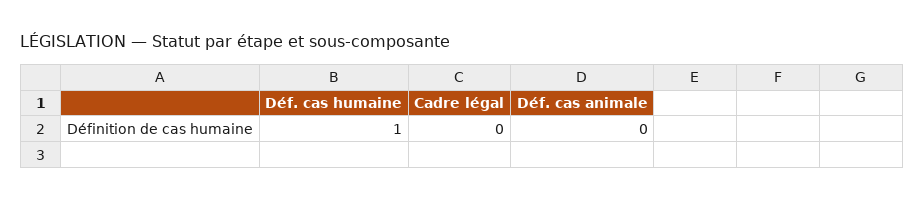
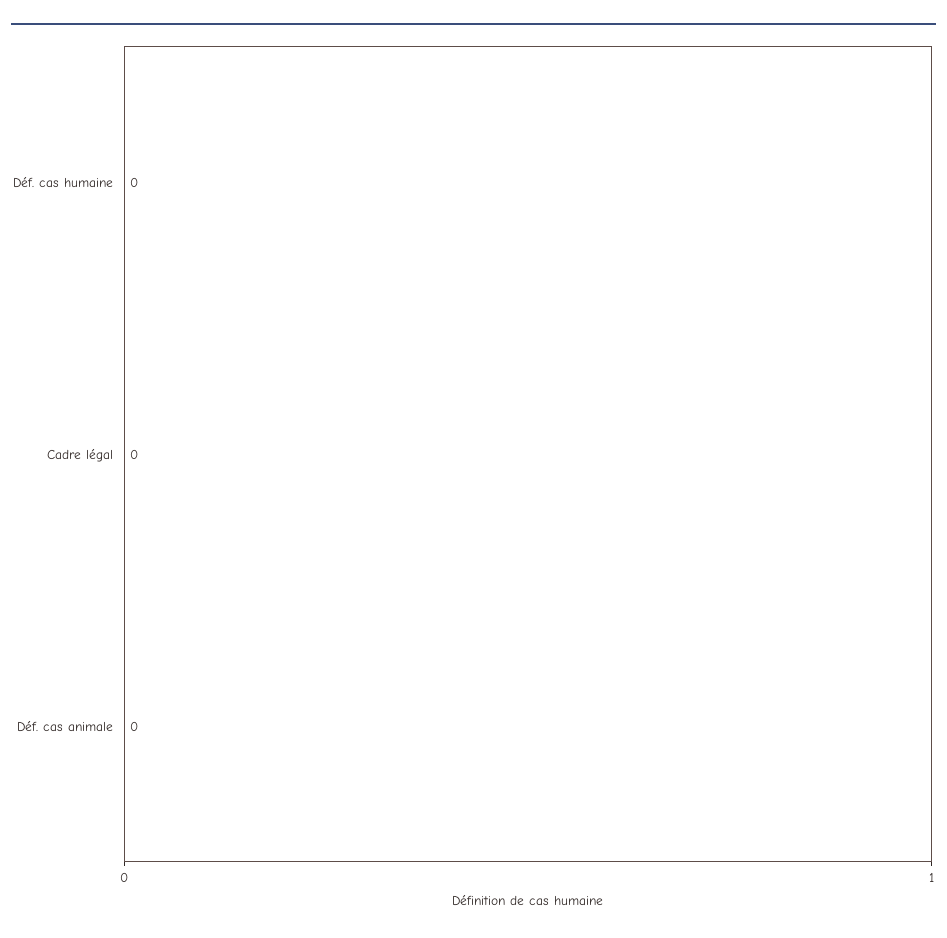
  {
-   "Déf. cas humaine": 1,
+   "Déf. cas humaine": 0,
    "Cadre légal": 0,
    "Déf. cas animale": 0
  }

